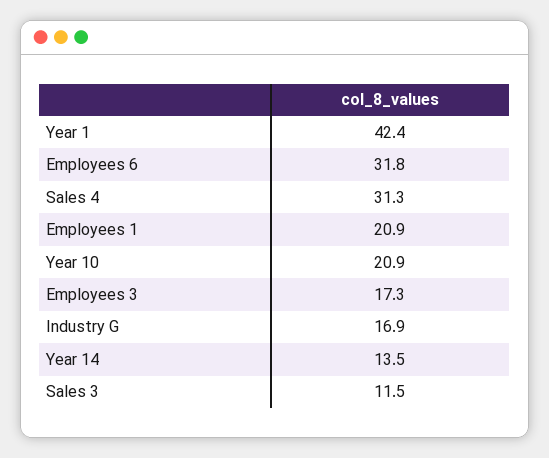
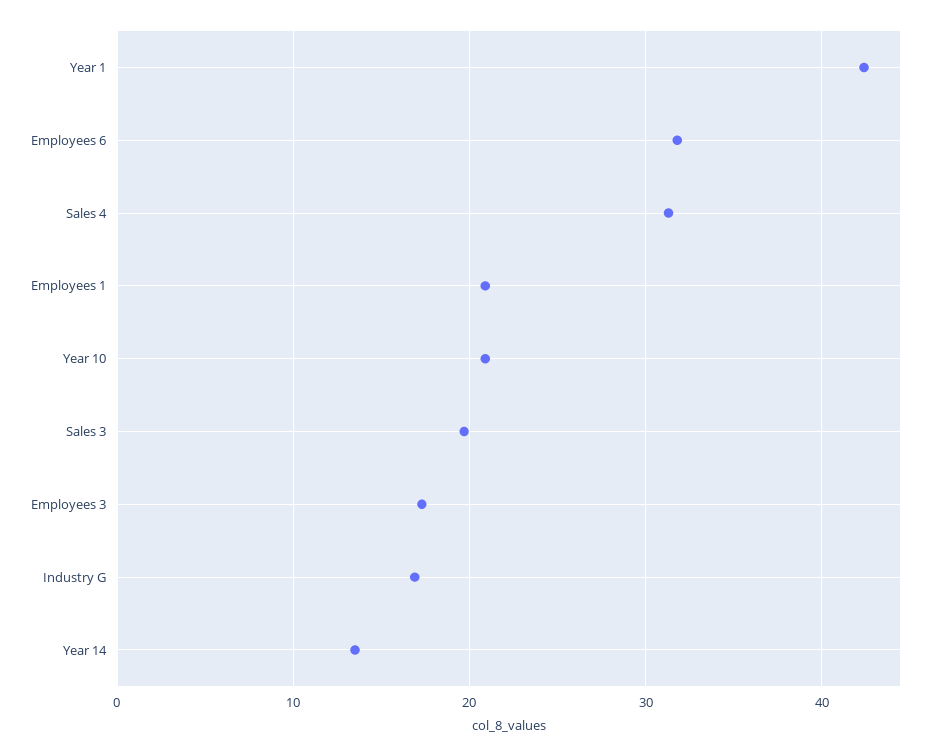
  {
    "Year 1": 42.4,
    "Employees 6": 31.8,
    "Sales 4": 31.3,
    "Employees 1": 20.9,
    "Year 10": 20.9,
    "Employees 3": 17.3,
    "Industry G": 16.9,
    "Year 14": 13.5,
-   "Sales 3": 11.5
+   "Sales 3": 20
  }

